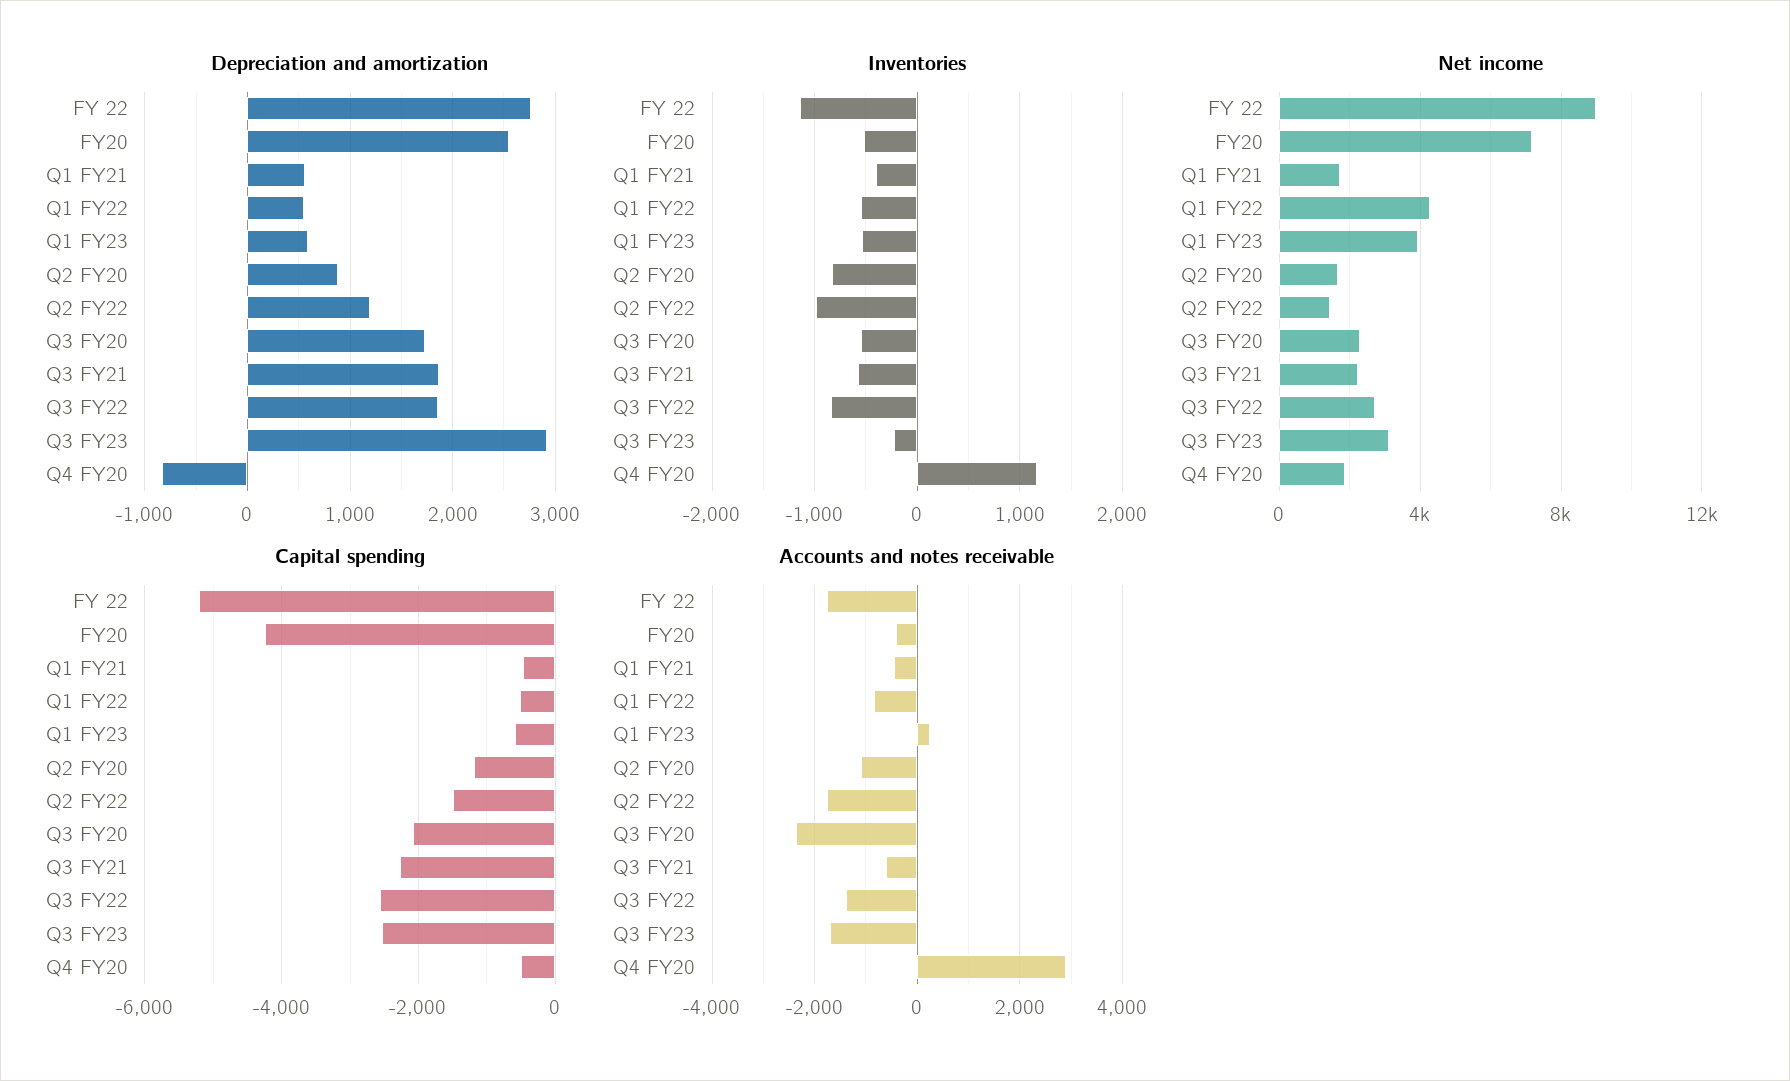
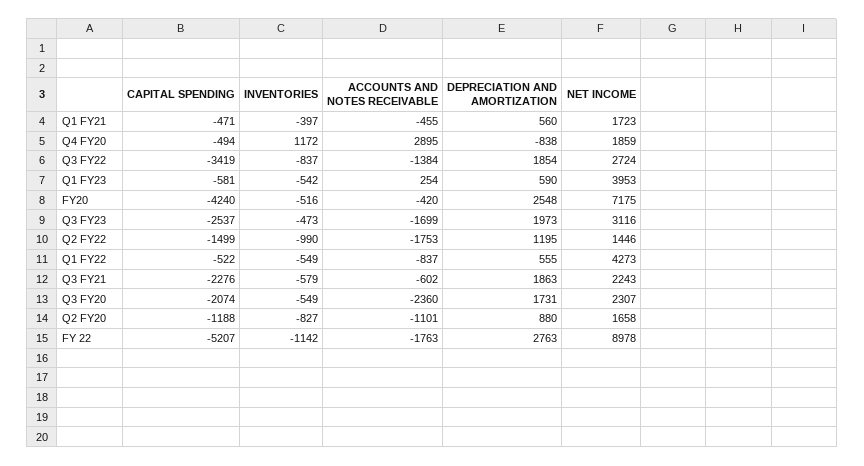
  {
    "Depreciation and amortization": {
      "FY 22": 2763,
      "FY20": 2548,
      "Q1 FY21": 560,
      "Q1 FY22": 555,
      "Q1 FY23": 590,
      "Q2 FY20": 880,
      "Q2 FY22": 1195,
      "Q3 FY20": 1731,
      "Q3 FY21": 1863,
      "Q3 FY22": 1854,
-     "Q3 FY23": 2900,
+     "Q3 FY23": 1973,
      "Q4 FY20": -838
    },
    "Inventories": {
      "FY 22": -1142,
      "FY20": -516,
      "Q1 FY21": -397,
      "Q1 FY22": -549,
      "Q1 FY23": -542,
      "Q2 FY20": -827,
      "Q2 FY22": -990,
      "Q3 FY20": -549,
      "Q3 FY21": -579,
      "Q3 FY22": -837,
-     "Q3 FY23": -200,
+     "Q3 FY23": -473,
      "Q4 FY20": 1172
    },
    "Net income": {
      "FY 22": 8978,
      "FY20": 7175,
      "Q1 FY21": 1723,
      "Q1 FY22": 4273,
      "Q1 FY23": 3953,
      "Q2 FY20": 1658,
      "Q2 FY22": 1446,
      "Q3 FY20": 2307,
      "Q3 FY21": 2243,
      "Q3 FY22": 2724,
      "Q3 FY23": 3116,
      "Q4 FY20": 1859
    },
    "Capital spending": {
      "FY 22": -5207,
      "FY20": -4240,
      "Q1 FY21": -471,
      "Q1 FY22": -522,
      "Q1 FY23": -581,
      "Q2 FY20": -1188,
      "Q2 FY22": -1499,
      "Q3 FY20": -2074,
      "Q3 FY21": -2276,
-     "Q3 FY22": -2600,
+     "Q3 FY22": -3419,
      "Q3 FY23": -2537,
      "Q4 FY20": -494
    },
    "Accounts and notes receivable": {
      "FY 22": -1763,
      "FY20": -420,
      "Q1 FY21": -455,
      "Q1 FY22": -837,
      "Q1 FY23": 254,
      "Q2 FY20": -1101,
      "Q2 FY22": -1753,
      "Q3 FY20": -2360,
      "Q3 FY21": -602,
      "Q3 FY22": -1384,
      "Q3 FY23": -1699,
      "Q4 FY20": 2895
    }
  }

